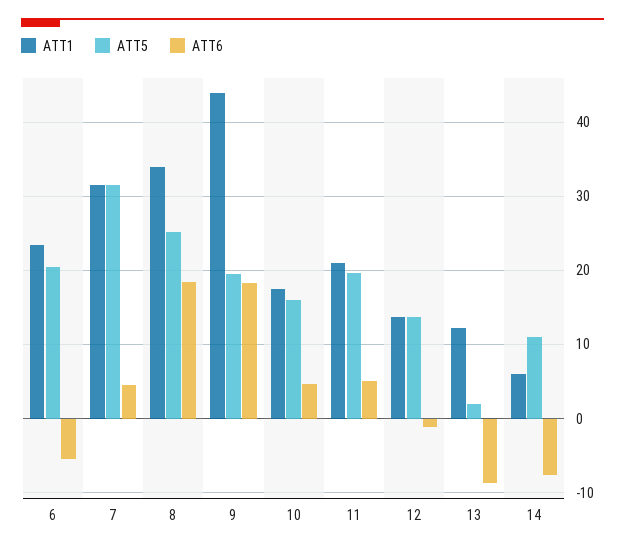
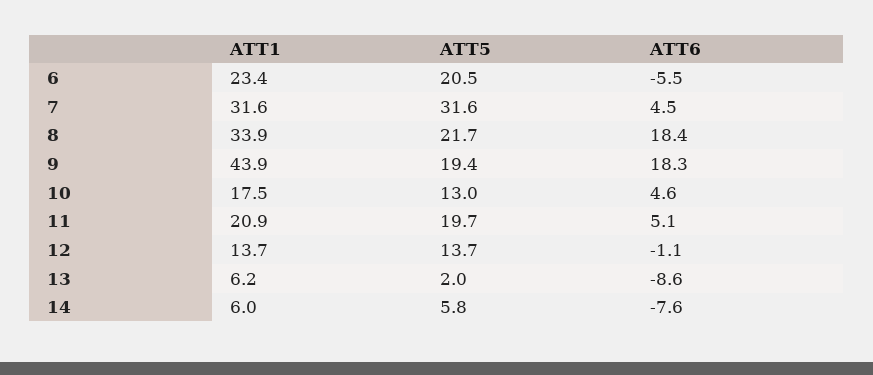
  {
    "ATT1": {
      "6": 23.4,
      "7": 31.6,
      "8": 33.9,
      "9": 43.9,
      "10": 17.5,
      "11": 20.9,
      "12": 13.7,
-     "13": 12,
+     "13": 6.2,
      "14": 6
    },
    "ATT5": {
      "6": 20.5,
      "7": 31.6,
-     "8": 25,
+     "8": 21.7,
      "9": 19.4,
-     "10": 16,
+     "10": 13,
      "11": 19.7,
      "12": 13.7,
      "13": 2,
-     "14": 11
+     "14": 5.8
    },
    "ATT6": {
      "6": -5.5,
      "7": 4.5,
      "8": 18.4,
      "9": 18.3,
      "10": 4.6,
      "11": 5.1,
      "12": -1.1,
      "13": -8.6,
      "14": -7.6
    }
  }

